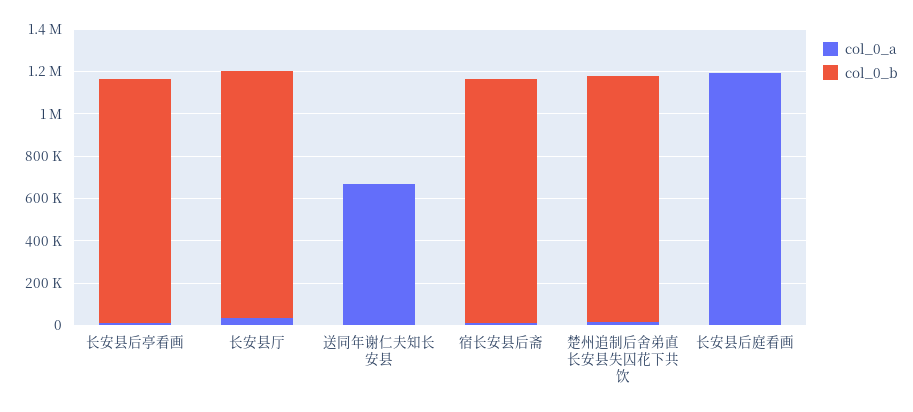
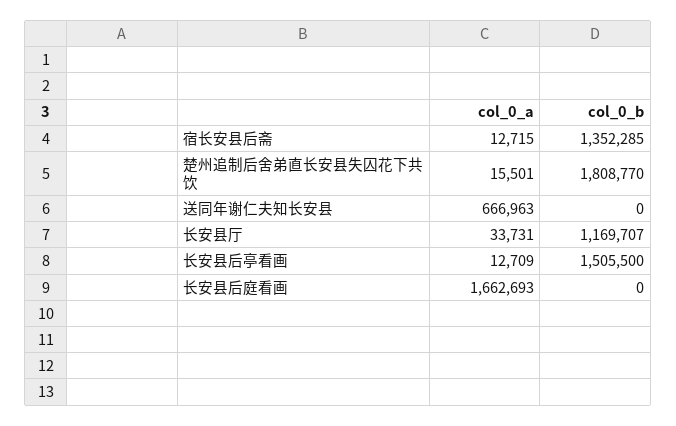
  {
    "col_0_a": {
      "长安县后亭看画": 12709,
      "长安县厅": 33731,
      "送同年谢仁夫知长安县": 666963,
      "宿长安县后斋": 12715,
      "楚州追制后舍弟直长安县失囚花下共饮": 15501,
-     "长安县后庭看画": 1200000
+     "长安县后庭看画": 1662693
    },
    "col_0_b": {
-     "长安县后亭看画": 1150000,
+     "长安县后亭看画": 1505500,
      "长安县厅": 1169707,
      "送同年谢仁夫知长安县": 0,
-     "宿长安县后斋": 1150000,
+     "宿长安县后斋": 1352285,
-     "楚州追制后舍弟直长安县失囚花下共饮": 1150000,
+     "楚州追制后舍弟直长安县失囚花下共饮": 1808770,
      "长安县后庭看画": 0
    }
  }

